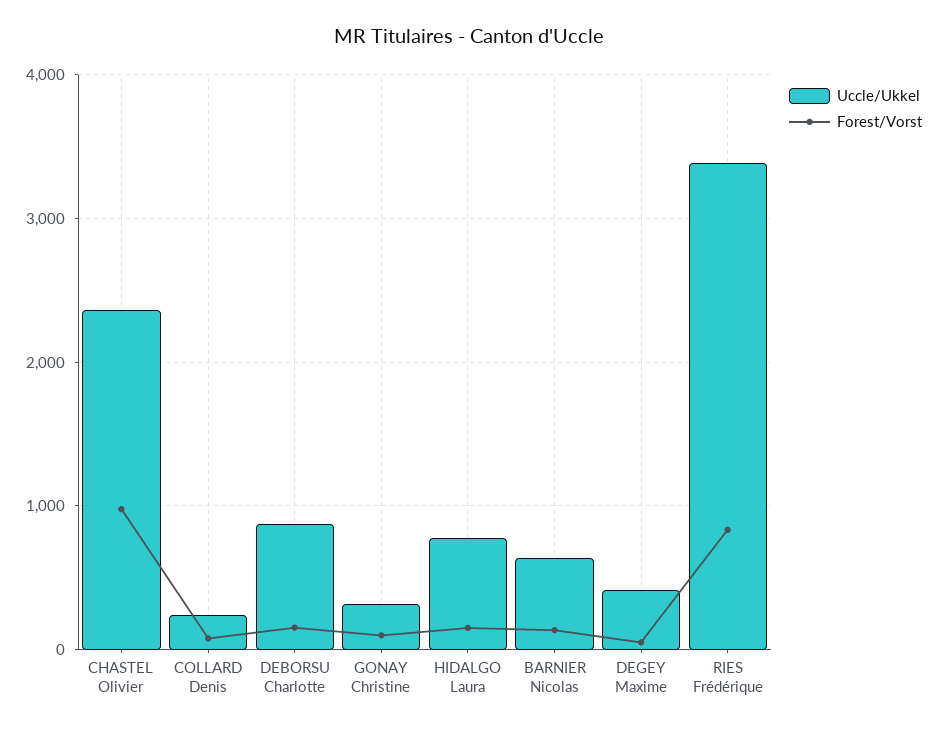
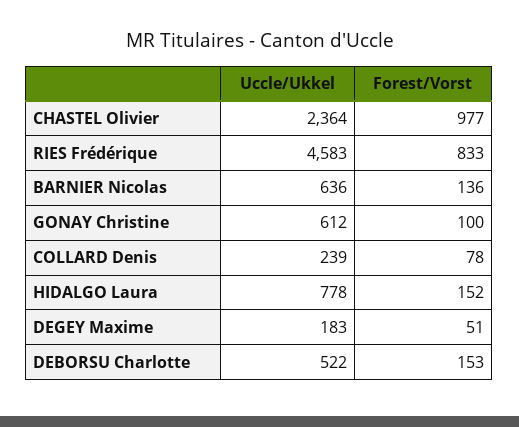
  {
    "Uccle/Ukkel": {
      "CHASTEL Olivier": 2364,
      "COLLARD Denis": 239,
-     "DEBORSU Charlotte": 900,
+     "DEBORSU Charlotte": 522,
-     "GONAY Christine": 300,
+     "GONAY Christine": 612,
      "HIDALGO Laura": 778,
      "BARNIER Nicolas": 636,
-     "DEGEY Maxime": 400,
+     "DEGEY Maxime": 183,
-     "RIES Frédérique": 3400
+     "RIES Frédérique": 4583
    },
    "Forest/Vorst": {
      "CHASTEL Olivier": 977,
      "COLLARD Denis": 78,
      "DEBORSU Charlotte": 153,
      "GONAY Christine": 100,
      "HIDALGO Laura": 152,
      "BARNIER Nicolas": 136,
      "DEGEY Maxime": 51,
      "RIES Frédérique": 833
    }
  }

